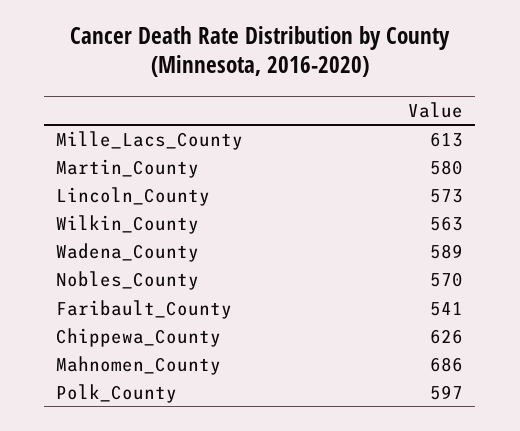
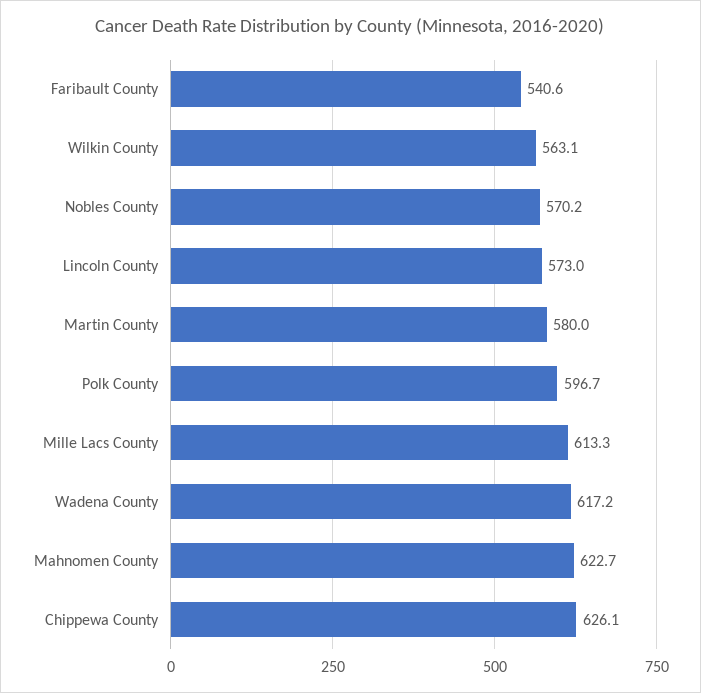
  {
    "Mille_Lacs_County": 613.3,
    "Martin_County": 580,
    "Lincoln_County": 573,
    "Wilkin_County": 563.1,
-   "Wadena_County": 589,
+   "Wadena_County": 617.2,
    "Nobles_County": 570.2,
    "Faribault_County": 540.6,
    "Chippewa_County": 626.1,
-   "Mahnomen_County": 686,
+   "Mahnomen_County": 622.7,
    "Polk_County": 596.7
  }

